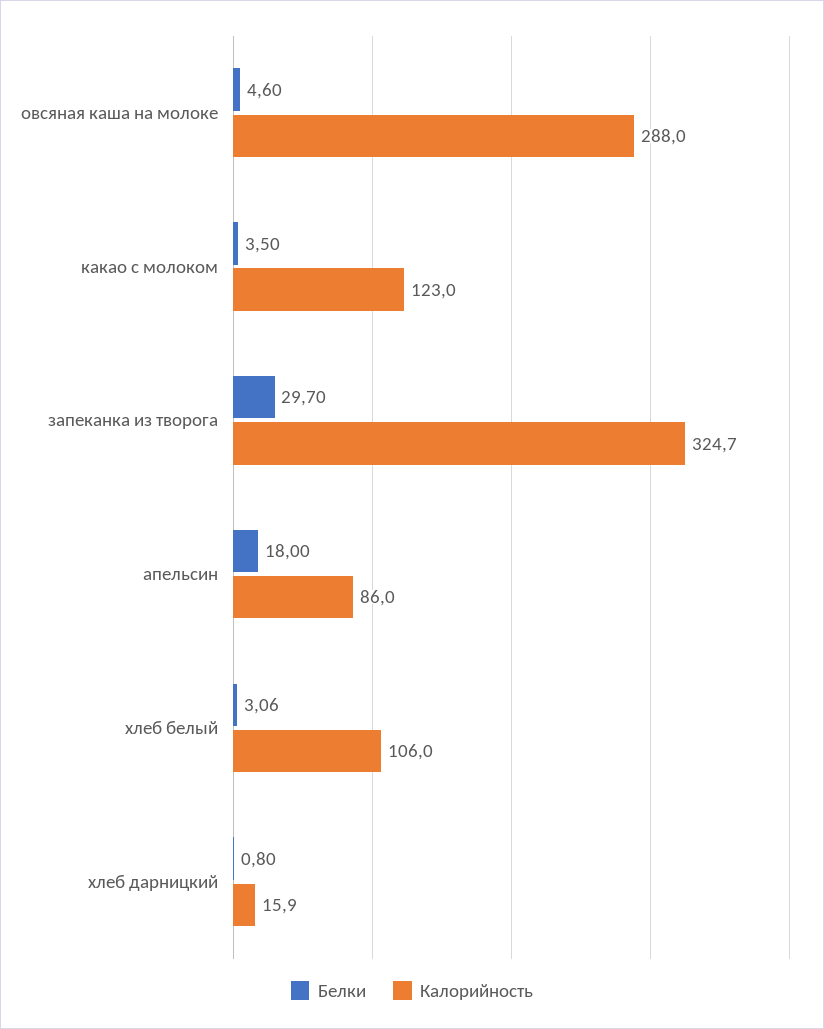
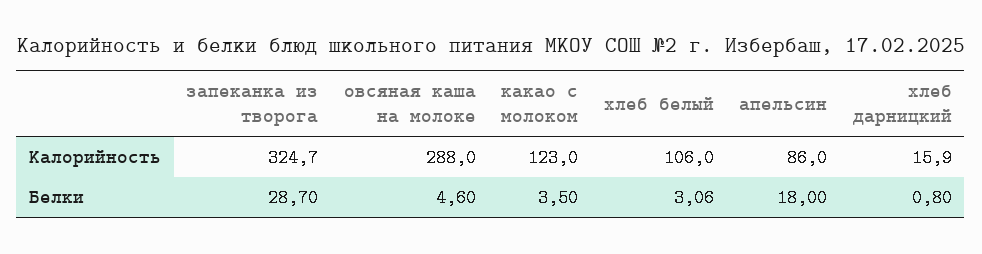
  {
    "Белки": {
      "овсяная каша на молоке": 4.6,
      "какао с молоком": 3.5,
-     "запеканка из творога": 29.7,
+     "запеканка из творога": 28.7,
      "апельсин": 18,
      "хлеб белый": 3.06,
      "хлеб дарницкий": 0.8
    },
    "Калорийность": {
      "овсяная каша на молоке": 288,
      "какао с молоком": 123,
      "запеканка из творога": 324.7,
      "апельсин": 86,
      "хлеб белый": 106,
      "хлеб дарницкий": 15.9
    }
  }

